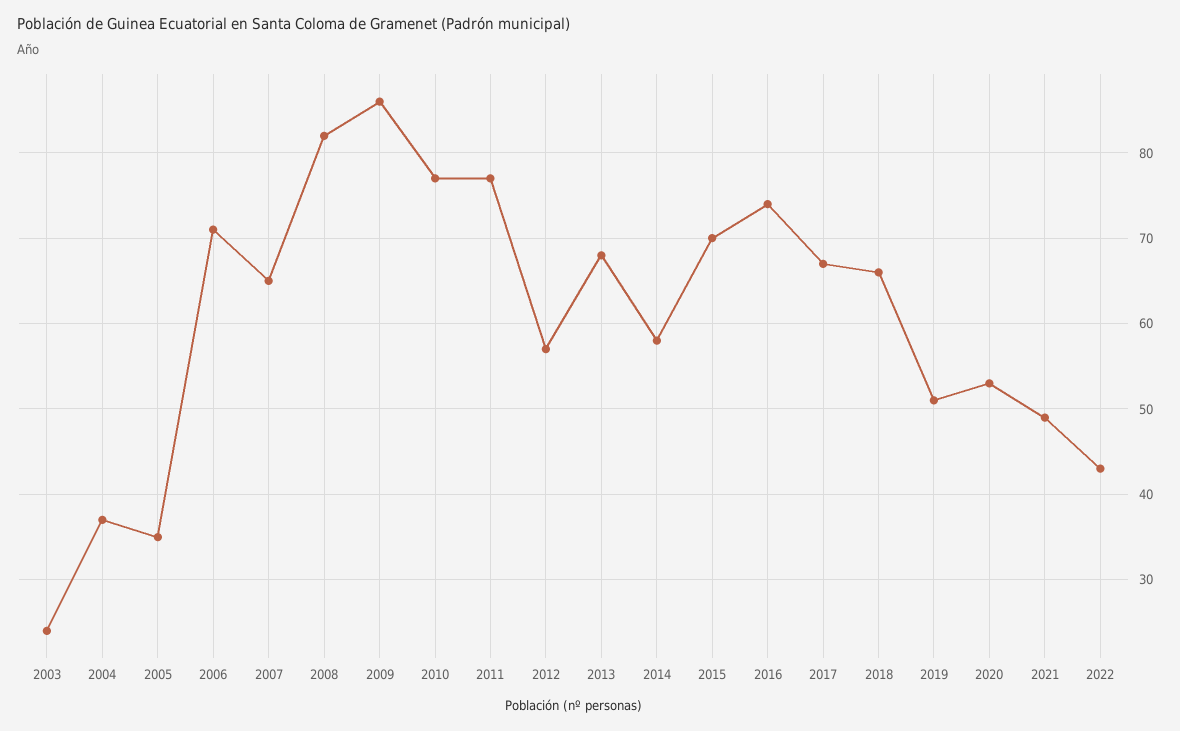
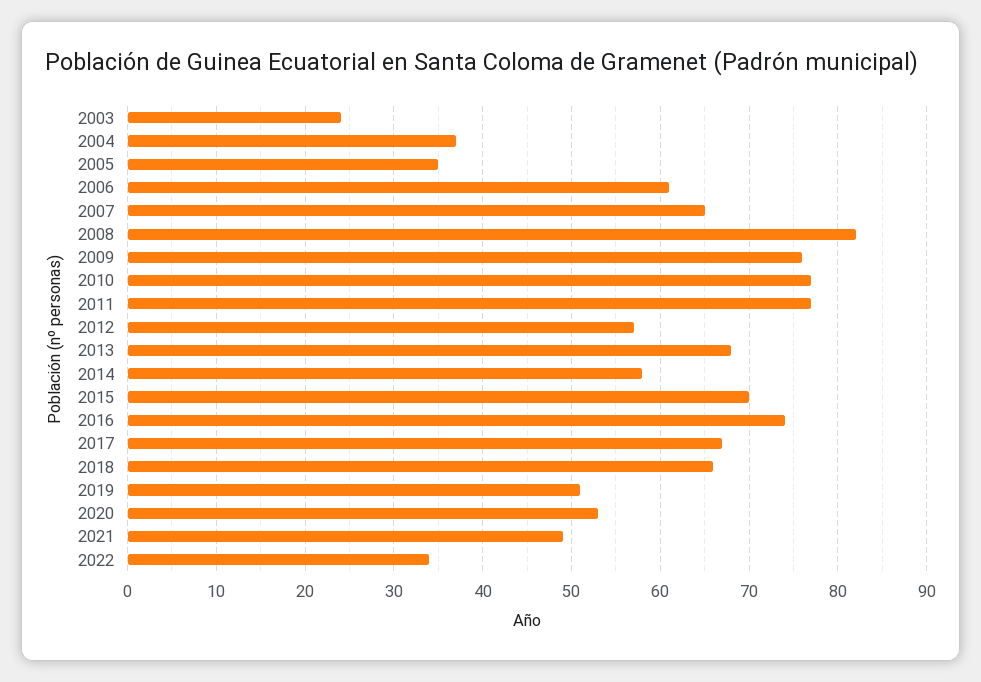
  {
    "2003": 24,
    "2004": 37,
    "2005": 35,
-   "2006": 71,
+   "2006": 61,
    "2007": 65,
    "2008": 82,
-   "2009": 86,
+   "2009": 76,
    "2010": 77,
    "2011": 77,
    "2012": 57,
    "2013": 68,
    "2014": 58,
    "2015": 70,
    "2016": 74,
    "2017": 67,
    "2018": 66,
    "2019": 51,
    "2020": 53,
    "2021": 49,
-   "2022": 43
+   "2022": 34
  }

